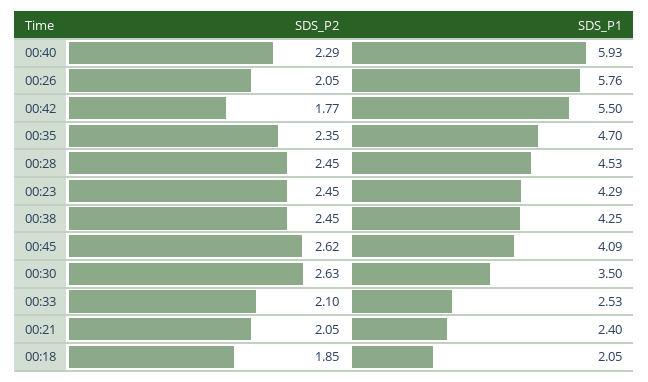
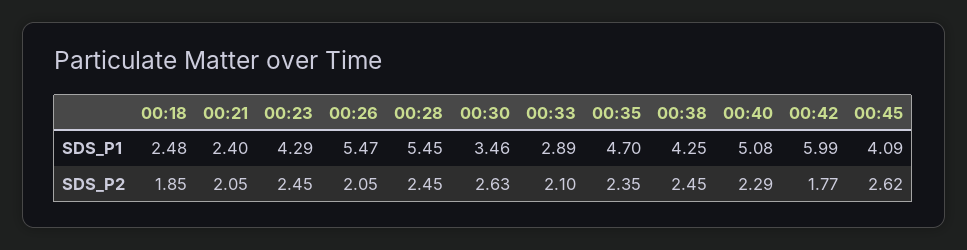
  {
    "SDS_P2": {
      "00:40": 2.29,
      "00:26": 2.05,
      "00:42": 1.77,
      "00:35": 2.35,
      "00:28": 2.45,
      "00:23": 2.45,
      "00:38": 2.45,
      "00:45": 2.62,
      "00:30": 2.63,
      "00:33": 2.1,
      "00:21": 2.05,
      "00:18": 1.85
    },
    "SDS_P1": {
-     "00:40": 5.93,
+     "00:40": 5.08,
-     "00:26": 5.76,
+     "00:26": 5.47,
-     "00:42": 5.5,
+     "00:42": 5.99,
      "00:35": 4.7,
-     "00:28": 4.53,
+     "00:28": 5.45,
      "00:23": 4.29,
      "00:38": 4.25,
      "00:45": 4.09,
-     "00:30": 3.5,
+     "00:30": 3.46,
-     "00:33": 2.53,
+     "00:33": 2.89,
      "00:21": 2.4,
-     "00:18": 2.05
+     "00:18": 2.48
    }
  }

